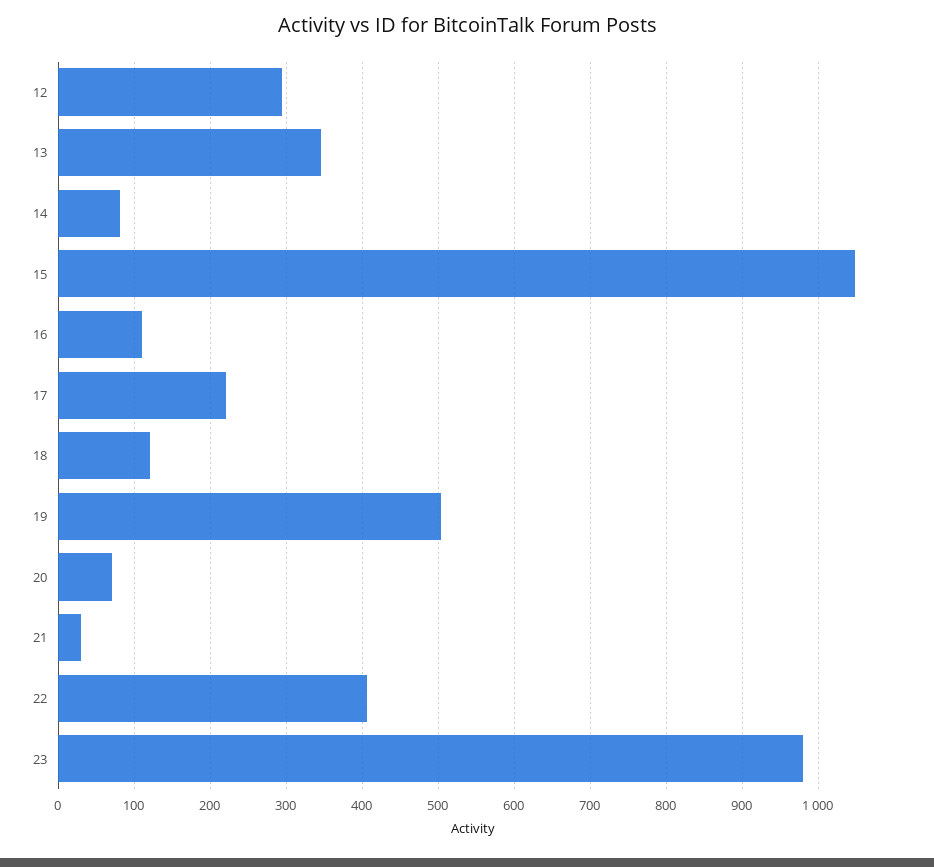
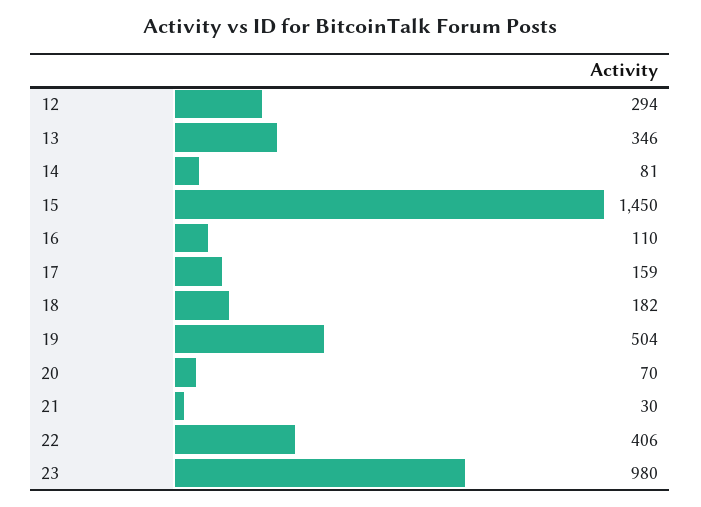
  {
    "12": 294,
    "13": 346,
    "14": 81,
-   "15": 1050,
+   "15": 1450,
    "16": 110,
-   "17": 220,
+   "17": 159,
-   "18": 120,
+   "18": 182,
    "19": 504,
    "20": 70,
    "21": 30,
    "22": 406,
    "23": 980
  }

